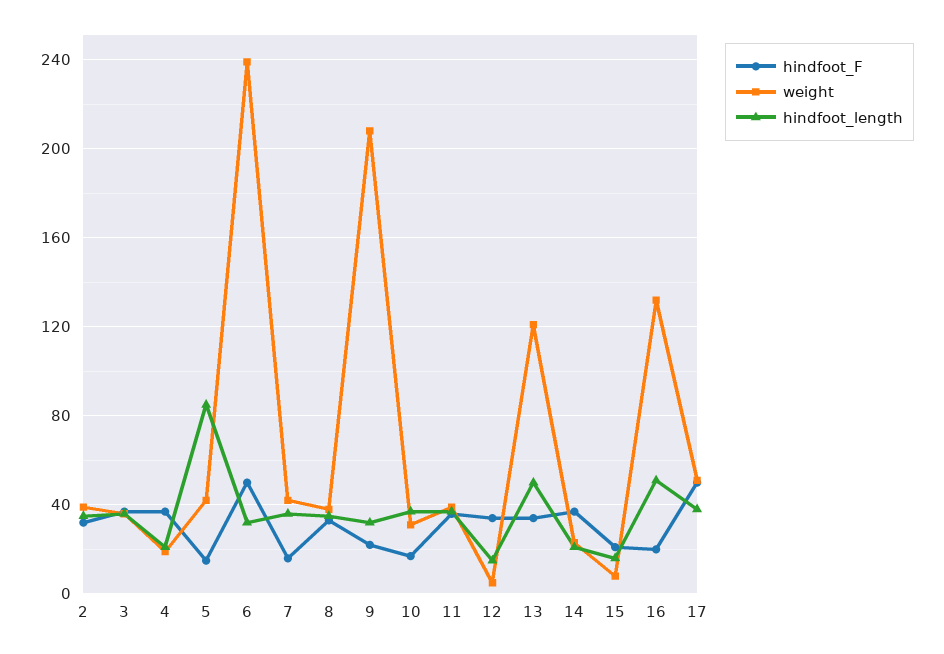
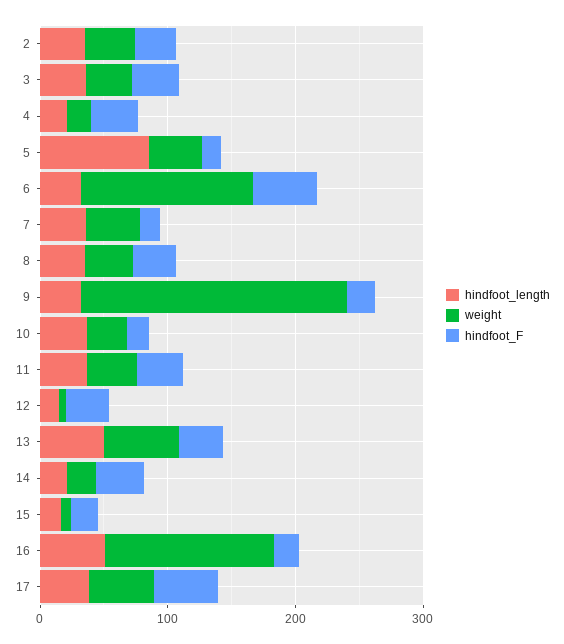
  {
    "hindfoot_F": {
      "2": 30,
      "3": 35,
      "4": 35,
      "5": 15,
      "6": 50,
      "7": 15,
      "8": 35,
      "9": 20,
      "10": 15,
      "11": 35,
      "12": 35,
      "13": 35,
      "14": 35,
      "15": 20,
      "16": 20,
      "17": 50
    },
    "weight": {
      "2": 40,
      "3": 35,
      "4": 20,
      "5": 40,
-     "6": 240,
+     "6": 140,
      "7": 40,
      "8": 40,
      "9": 210,
      "10": 30,
      "11": 40,
      "12": 5,
-     "13": 120,
+     "13": 60,
      "14": 25,
      "15": 10,
      "16": 130,
      "17": 50
    },
    "hindfoot_length": {
      "2": 35,
      "3": 35,
      "4": 20,
      "5": 85,
      "6": 30,
      "7": 35,
      "8": 35,
      "9": 30,
      "10": 35,
      "11": 35,
      "12": 15,
      "13": 50,
      "14": 20,
      "15": 15,
      "16": 50,
      "17": 40
    }
  }

